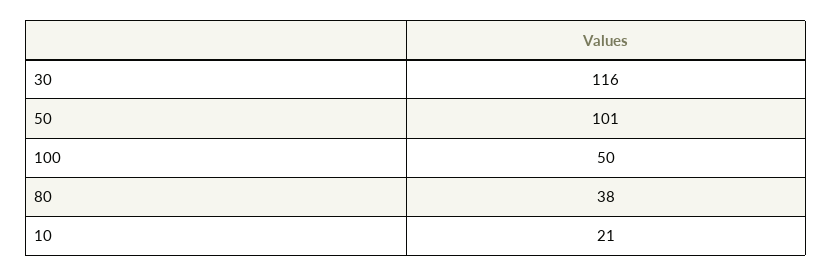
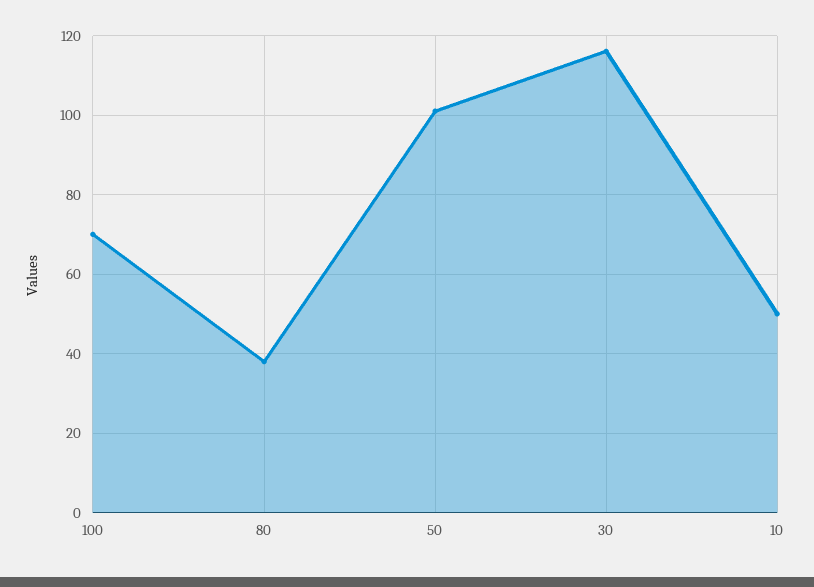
  {
    "30": 116,
    "50": 101,
-   "100": 50,
+   "100": 70,
    "80": 38,
-   "10": 21
+   "10": 50
  }

